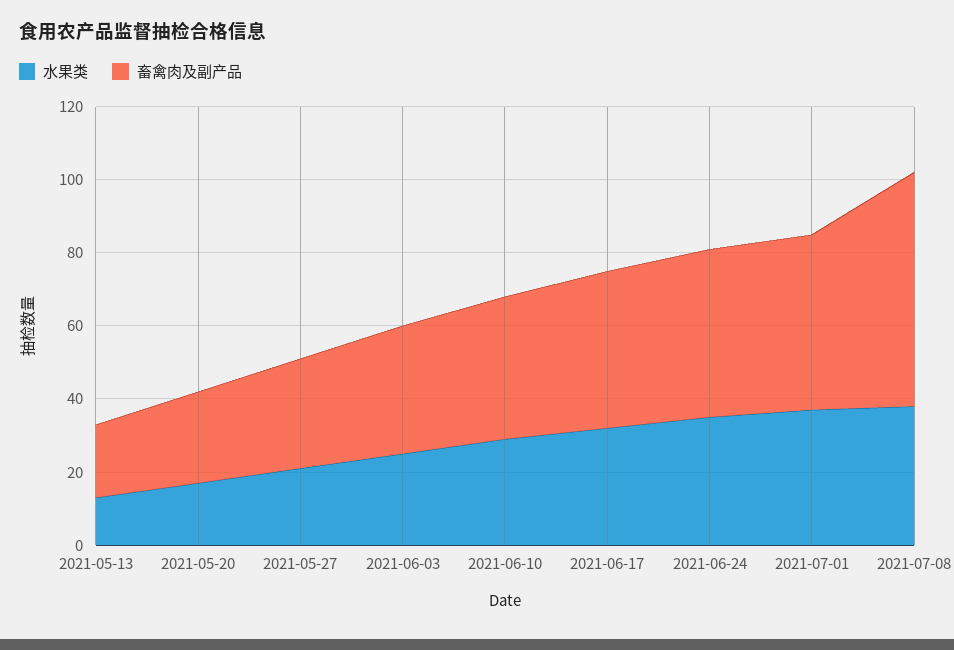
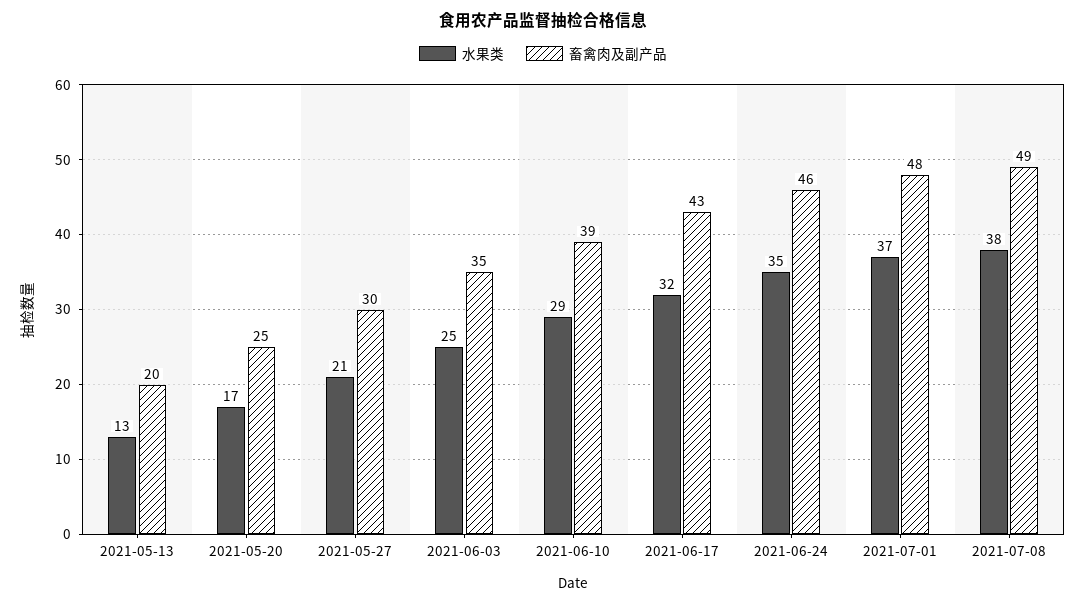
  {
    "水果类": {
      "2021-05-13": 13,
      "2021-05-20": 17,
      "2021-05-27": 21,
      "2021-06-03": 25,
      "2021-06-10": 29,
      "2021-06-17": 32,
      "2021-06-24": 35,
      "2021-07-01": 37,
      "2021-07-08": 38
    },
    "畜禽肉及副产品": {
      "2021-05-13": 20,
      "2021-05-20": 25,
      "2021-05-27": 30,
      "2021-06-03": 35,
      "2021-06-10": 39,
      "2021-06-17": 43,
      "2021-06-24": 46,
      "2021-07-01": 48,
-     "2021-07-08": 65
+     "2021-07-08": 49
    }
  }

